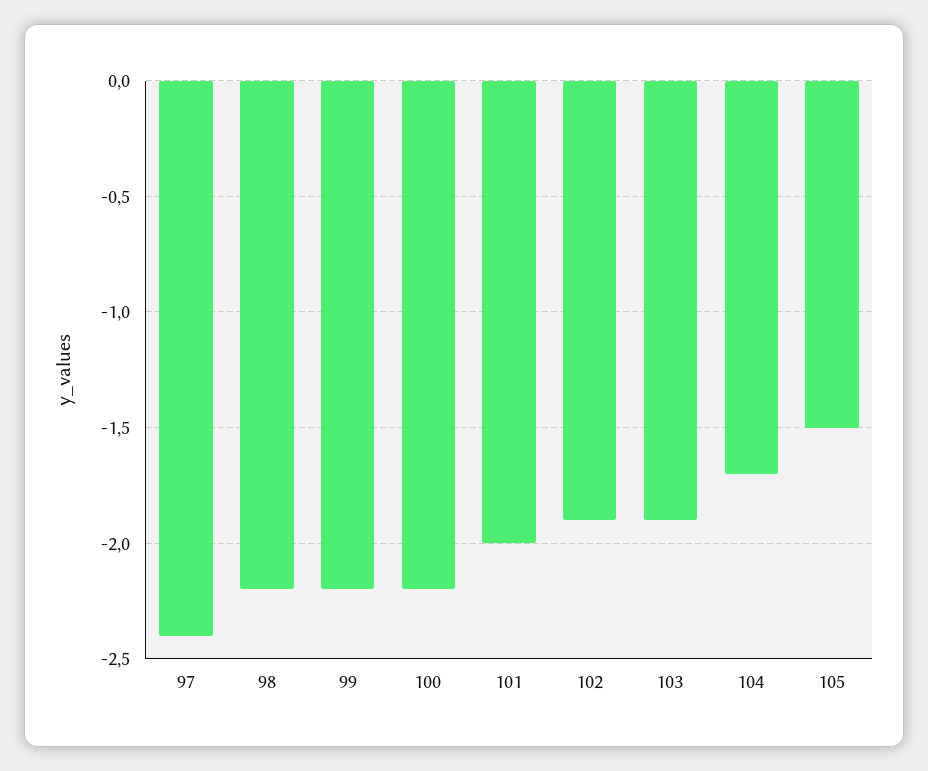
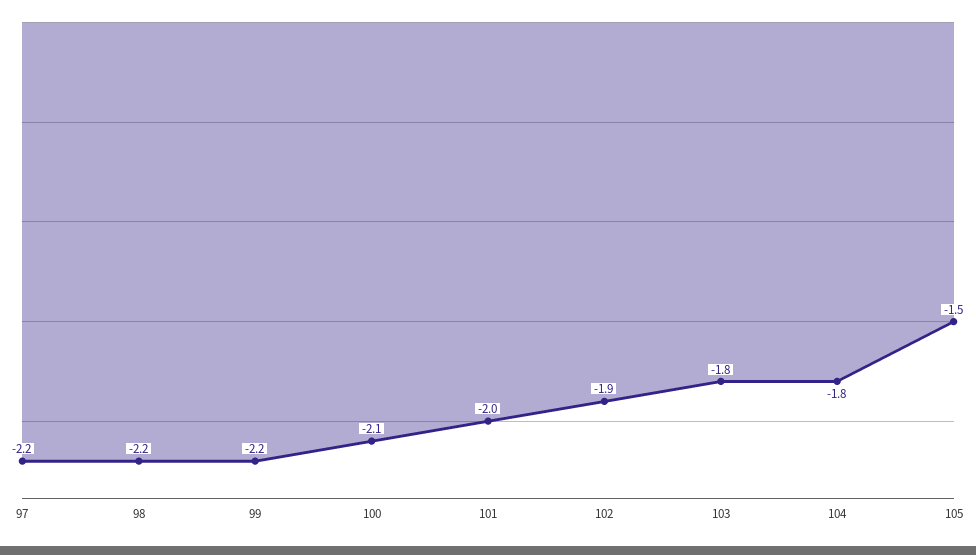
  {
-   "97": -2.4,
+   "97": -2.2,
    "98": -2.2,
    "99": -2.2,
-   "100": -2.2,
+   "100": -2.1,
    "101": -2,
    "102": -1.9,
-   "103": -1.9,
+   "103": -1.8,
-   "104": -1.7,
+   "104": -1.8,
    "105": -1.5
  }

